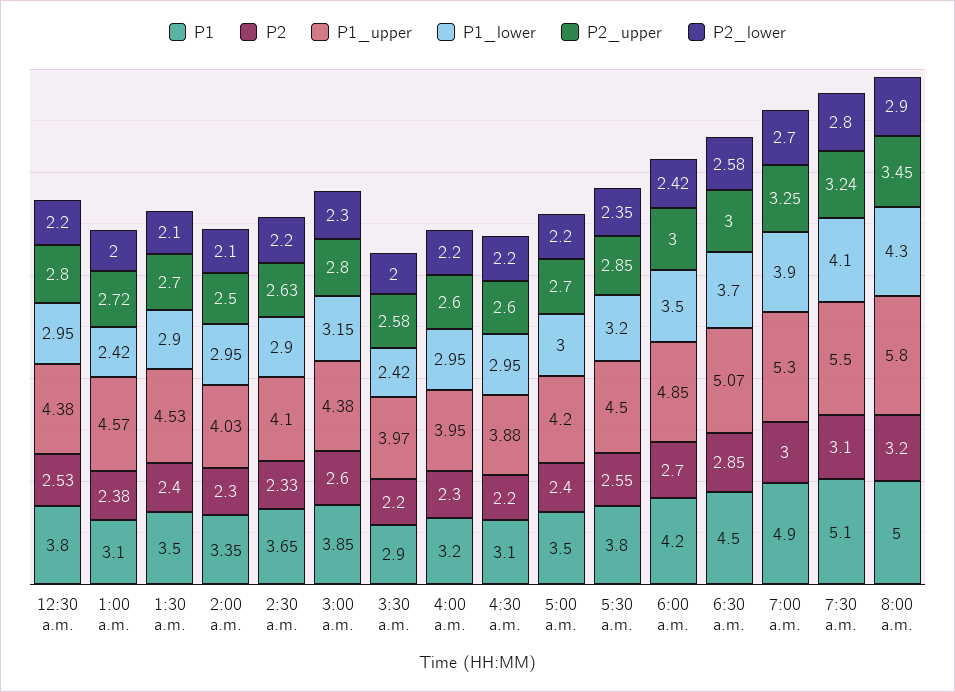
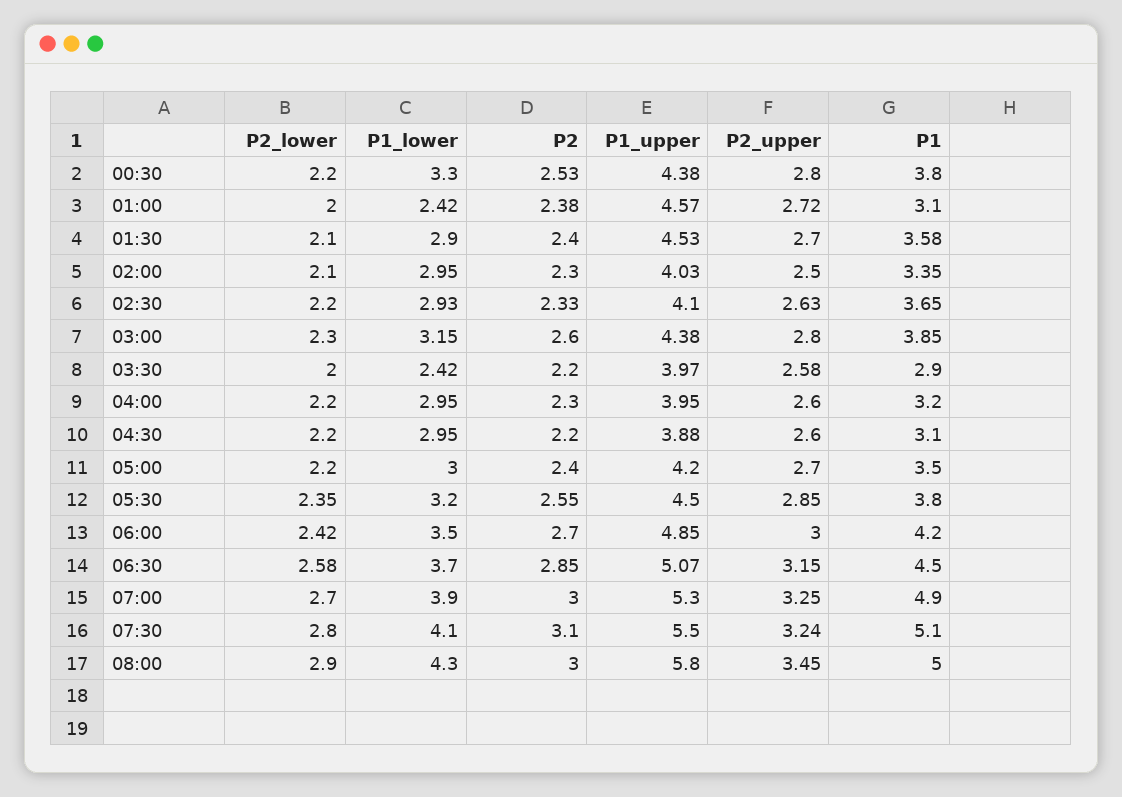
  {
    "P1": {
      "12:30 a.m.": 3.8,
      "1:00 a.m.": 3.1,
-     "1:30 a.m.": 3.5,
+     "1:30 a.m.": 3.58,
      "2:00 a.m.": 3.35,
      "2:30 a.m.": 3.65,
      "3:00 a.m.": 3.85,
      "3:30 a.m.": 2.9,
      "4:00 a.m.": 3.2,
      "4:30 a.m.": 3.1,
      "5:00 a.m.": 3.5,
      "5:30 a.m.": 3.8,
      "6:00 a.m.": 4.2,
      "6:30 a.m.": 4.5,
      "7:00 a.m.": 4.9,
      "7:30 a.m.": 5.1,
      "8:00 a.m.": 5
    },
    "P2": {
      "12:30 a.m.": 2.53,
      "1:00 a.m.": 2.38,
      "1:30 a.m.": 2.4,
      "2:00 a.m.": 2.3,
      "2:30 a.m.": 2.33,
      "3:00 a.m.": 2.6,
      "3:30 a.m.": 2.2,
      "4:00 a.m.": 2.3,
      "4:30 a.m.": 2.2,
      "5:00 a.m.": 2.4,
      "5:30 a.m.": 2.55,
      "6:00 a.m.": 2.7,
      "6:30 a.m.": 2.85,
      "7:00 a.m.": 3,
      "7:30 a.m.": 3.1,
-     "8:00 a.m.": 3.2
+     "8:00 a.m.": 3
    },
    "P1_upper": {
      "12:30 a.m.": 4.38,
      "1:00 a.m.": 4.57,
      "1:30 a.m.": 4.53,
      "2:00 a.m.": 4.03,
      "2:30 a.m.": 4.1,
      "3:00 a.m.": 4.38,
      "3:30 a.m.": 3.97,
      "4:00 a.m.": 3.95,
      "4:30 a.m.": 3.88,
      "5:00 a.m.": 4.2,
      "5:30 a.m.": 4.5,
      "6:00 a.m.": 4.85,
      "6:30 a.m.": 5.07,
      "7:00 a.m.": 5.3,
      "7:30 a.m.": 5.5,
      "8:00 a.m.": 5.8
    },
    "P1_lower": {
-     "12:30 a.m.": 2.95,
+     "12:30 a.m.": 3.3,
      "1:00 a.m.": 2.42,
      "1:30 a.m.": 2.9,
      "2:00 a.m.": 2.95,
-     "2:30 a.m.": 2.9,
+     "2:30 a.m.": 2.93,
      "3:00 a.m.": 3.15,
      "3:30 a.m.": 2.42,
      "4:00 a.m.": 2.95,
      "4:30 a.m.": 2.95,
      "5:00 a.m.": 3,
      "5:30 a.m.": 3.2,
      "6:00 a.m.": 3.5,
      "6:30 a.m.": 3.7,
      "7:00 a.m.": 3.9,
      "7:30 a.m.": 4.1,
      "8:00 a.m.": 4.3
    },
    "P2_upper": {
      "12:30 a.m.": 2.8,
      "1:00 a.m.": 2.72,
      "1:30 a.m.": 2.7,
      "2:00 a.m.": 2.5,
      "2:30 a.m.": 2.63,
      "3:00 a.m.": 2.8,
      "3:30 a.m.": 2.58,
      "4:00 a.m.": 2.6,
      "4:30 a.m.": 2.6,
      "5:00 a.m.": 2.7,
      "5:30 a.m.": 2.85,
      "6:00 a.m.": 3,
-     "6:30 a.m.": 3,
+     "6:30 a.m.": 3.15,
      "7:00 a.m.": 3.25,
      "7:30 a.m.": 3.24,
      "8:00 a.m.": 3.45
    },
    "P2_lower": {
      "12:30 a.m.": 2.2,
      "1:00 a.m.": 2,
      "1:30 a.m.": 2.1,
      "2:00 a.m.": 2.1,
      "2:30 a.m.": 2.2,
      "3:00 a.m.": 2.3,
      "3:30 a.m.": 2,
      "4:00 a.m.": 2.2,
      "4:30 a.m.": 2.2,
      "5:00 a.m.": 2.2,
      "5:30 a.m.": 2.35,
      "6:00 a.m.": 2.42,
      "6:30 a.m.": 2.58,
      "7:00 a.m.": 2.7,
      "7:30 a.m.": 2.8,
      "8:00 a.m.": 2.9
    }
  }

